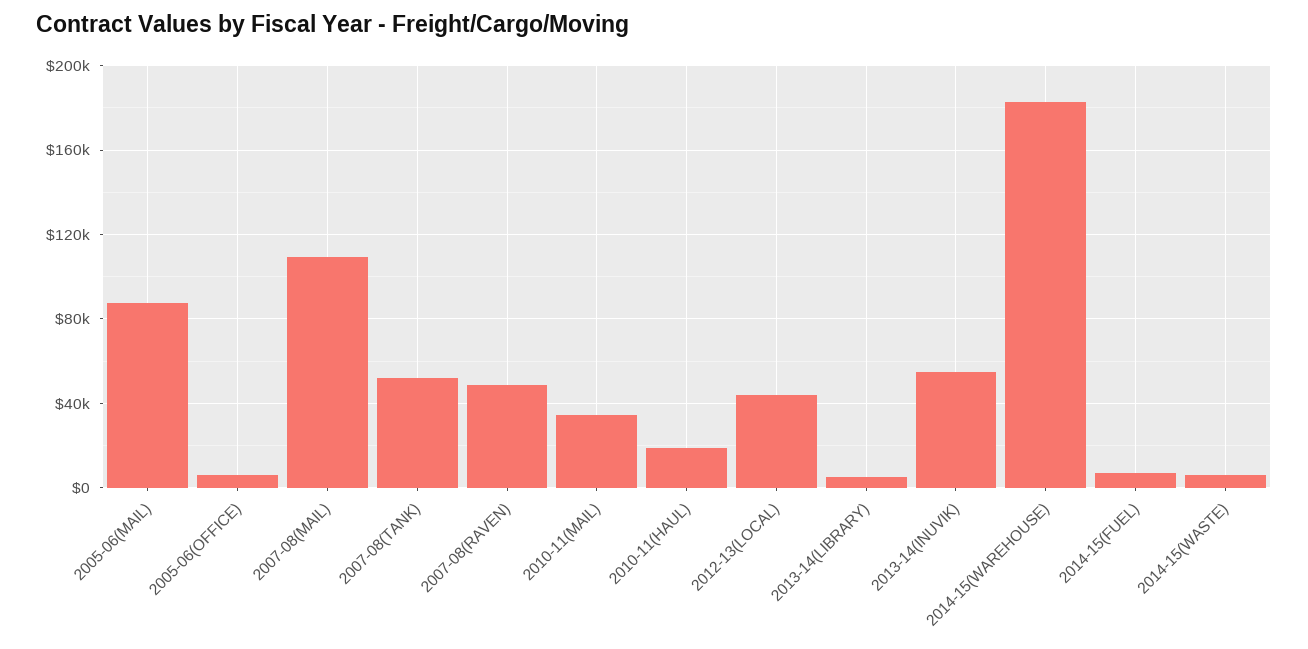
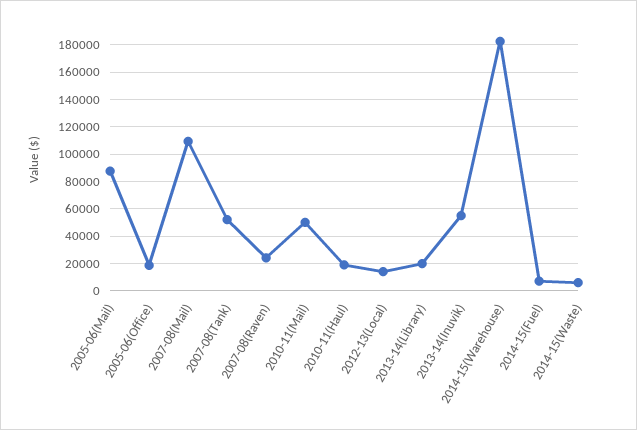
  {
    "2005-06(MAIL)": 90000,
-   "2005-06(OFFICE)": 5000,
+   "2005-06(OFFICE)": 20000,
    "2007-08(MAIL)": 110000,
    "2007-08(TANK)": 50000,
-   "2007-08(RAVEN)": 50000,
+   "2007-08(RAVEN)": 25000,
-   "2010-11(MAIL)": 35000,
+   "2010-11(MAIL)": 50000,
    "2010-11(HAUL)": 20000,
-   "2012-13(LOCAL)": 45000,
+   "2012-13(LOCAL)": 15000,
-   "2013-14(LIBRARY)": 5000,
+   "2013-14(LIBRARY)": 20000,
    "2013-14(INUVIK)": 55000,
    "2014-15(WAREHOUSE)": 185000,
    "2014-15(FUEL)": 5000,
    "2014-15(WASTE)": 5000
  }

